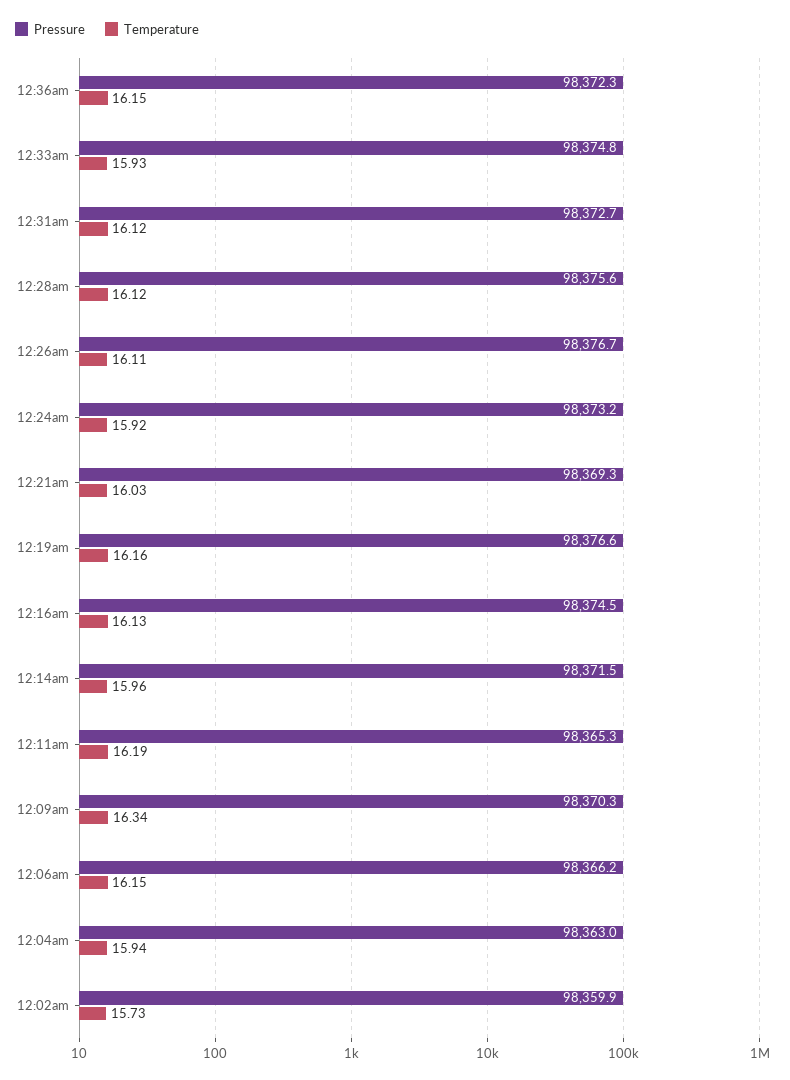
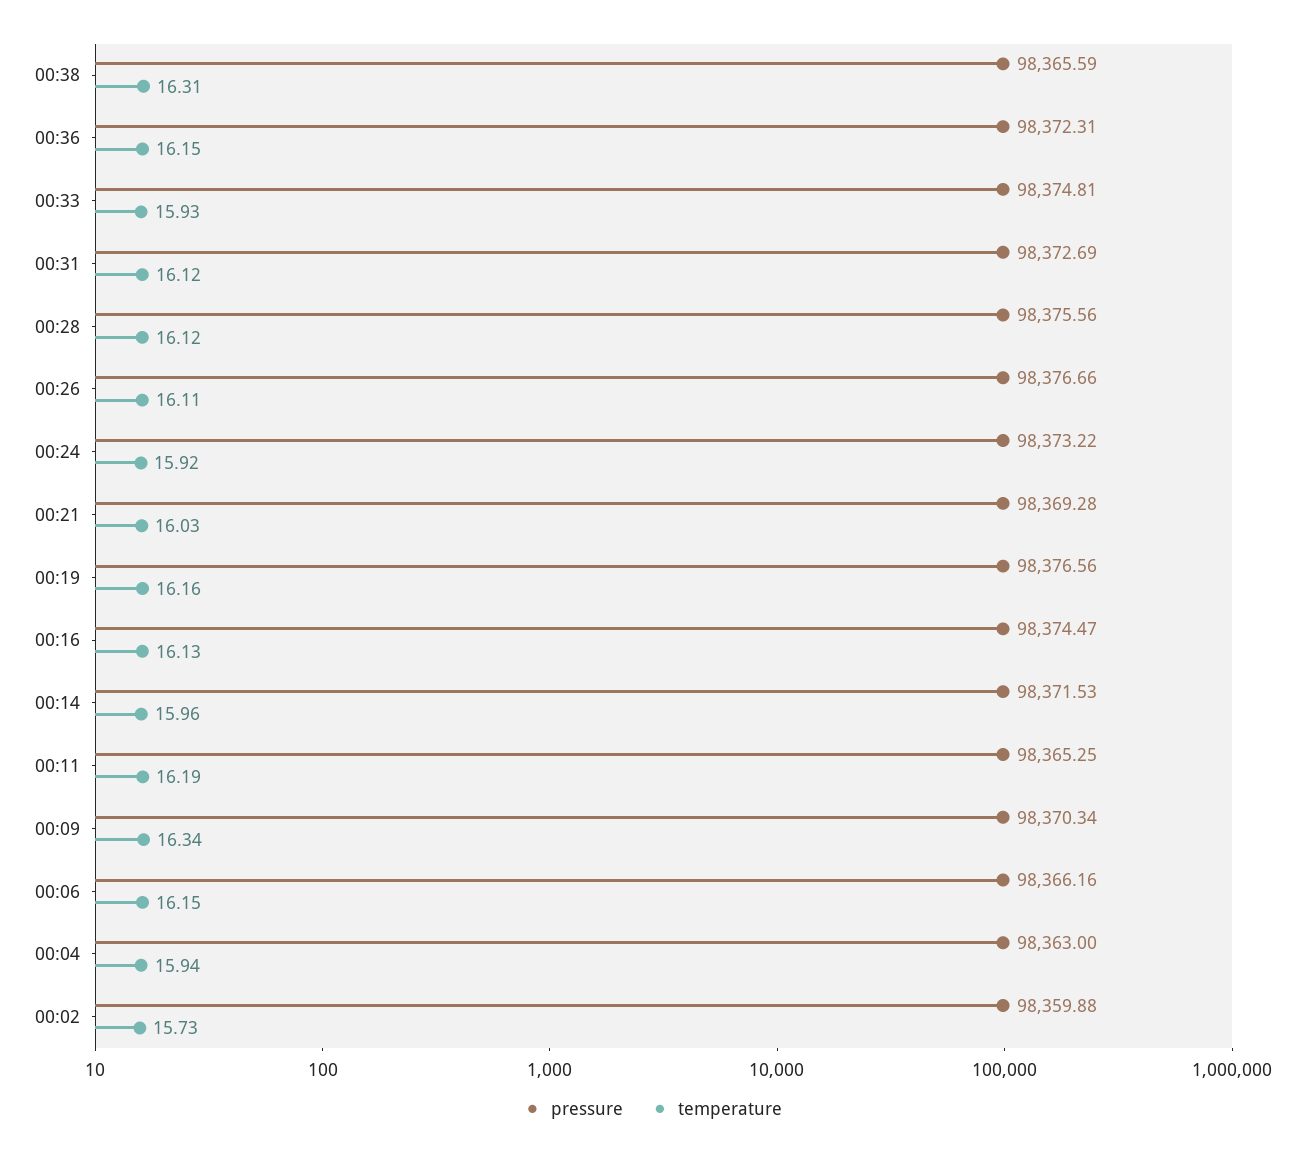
  {
    "Pressure": {
      "12:36am": 98372.31,
      "12:33am": 98374.81,
      "12:31am": 98372.69,
      "12:28am": 98375.56,
      "12:26am": 98376.66,
      "12:24am": 98373.22,
      "12:21am": 98369.28,
      "12:19am": 98376.56,
      "12:16am": 98374.47,
      "12:14am": 98371.53,
      "12:11am": 98365.25,
      "12:09am": 98370.34,
      "12:06am": 98366.16,
      "12:04am": 98363,
-     "12:02am": 98359.88
+     "12:02am": 98359.88,
+     "00:38": 98365.59
    },
    "Temperature": {
      "12:36am": 16.15,
      "12:33am": 15.93,
      "12:31am": 16.12,
      "12:28am": 16.12,
      "12:26am": 16.11,
      "12:24am": 15.92,
      "12:21am": 16.03,
      "12:19am": 16.16,
      "12:16am": 16.13,
      "12:14am": 15.96,
      "12:11am": 16.19,
      "12:09am": 16.34,
      "12:06am": 16.15,
      "12:04am": 15.94,
-     "12:02am": 15.73
+     "12:02am": 15.73,
+     "00:38": 16.31
    }
  }

